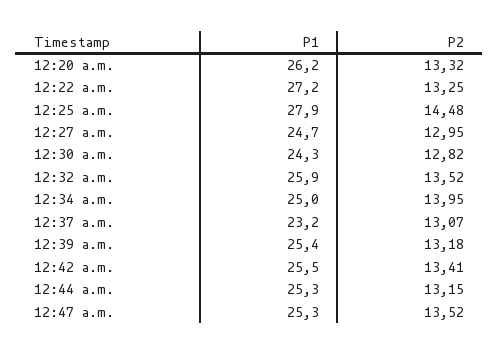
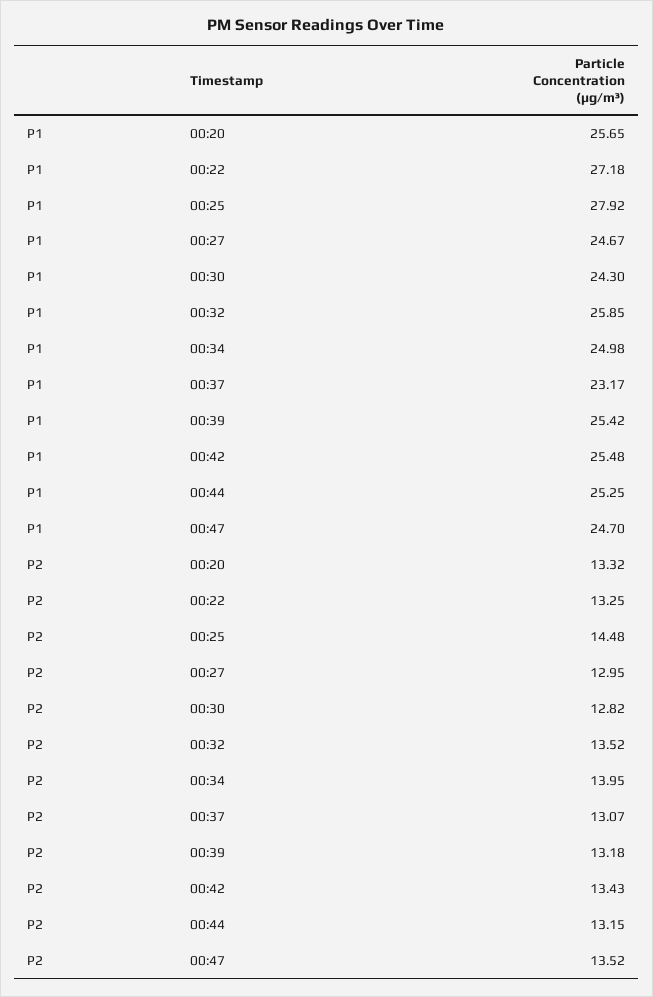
  {
    "P1": {
-     "12:20 a.m.": 26.2,
+     "12:20 a.m.": 25.65,
      "12:22 a.m.": 27.18,
      "12:25 a.m.": 27.92,
      "12:27 a.m.": 24.67,
      "12:30 a.m.": 24.3,
      "12:32 a.m.": 25.85,
      "12:34 a.m.": 24.98,
      "12:37 a.m.": 23.17,
      "12:39 a.m.": 25.42,
      "12:42 a.m.": 25.48,
      "12:44 a.m.": 25.25,
-     "12:47 a.m.": 25.3
+     "12:47 a.m.": 24.7
    },
    "P2": {
      "12:20 a.m.": 13.32,
      "12:22 a.m.": 13.25,
      "12:25 a.m.": 14.48,
      "12:27 a.m.": 12.95,
      "12:30 a.m.": 12.82,
      "12:32 a.m.": 13.52,
      "12:34 a.m.": 13.95,
      "12:37 a.m.": 13.07,
      "12:39 a.m.": 13.18,
-     "12:42 a.m.": 13.41,
+     "12:42 a.m.": 13.43,
      "12:44 a.m.": 13.15,
      "12:47 a.m.": 13.52
    }
  }

